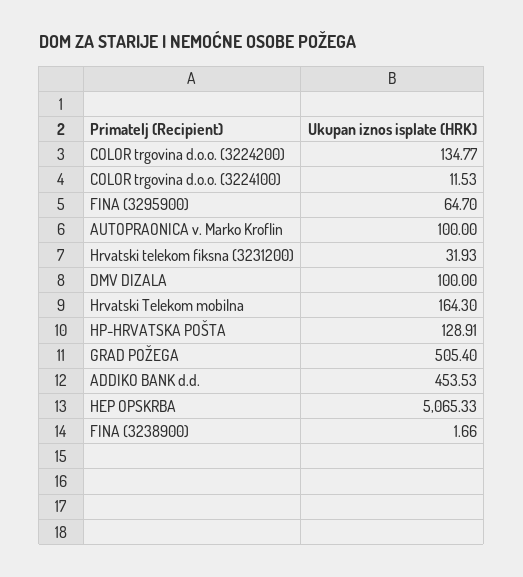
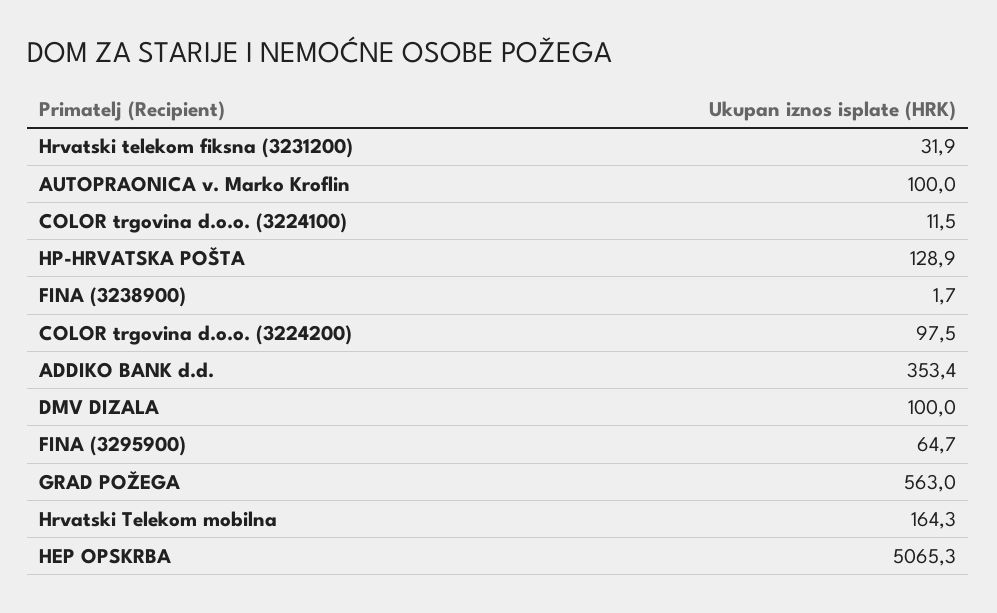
  {
-   "COLOR trgovina d.o.o. (3224200)": 134.77,
+   "COLOR trgovina d.o.o. (3224200)": 97.5,
    "COLOR trgovina d.o.o. (3224100)": 11.53,
    "FINA (3295900)": 64.7,
    "AUTOPRAONICA v. Marko Kroflin": 100,
    "Hrvatski telekom fiksna (3231200)": 31.93,
    "DMV DIZALA": 100,
    "Hrvatski Telekom mobilna": 164.3,
    "HP-HRVATSKA POŠTA": 128.91,
-   "GRAD POŽEGA": 505.4,
+   "GRAD POŽEGA": 563,
-   "ADDIKO BANK d.d.": 453.53,
+   "ADDIKO BANK d.d.": 353.4,
    "HEP OPSKRBA": 5065.33,
    "FINA (3238900)": 1.66
  }

